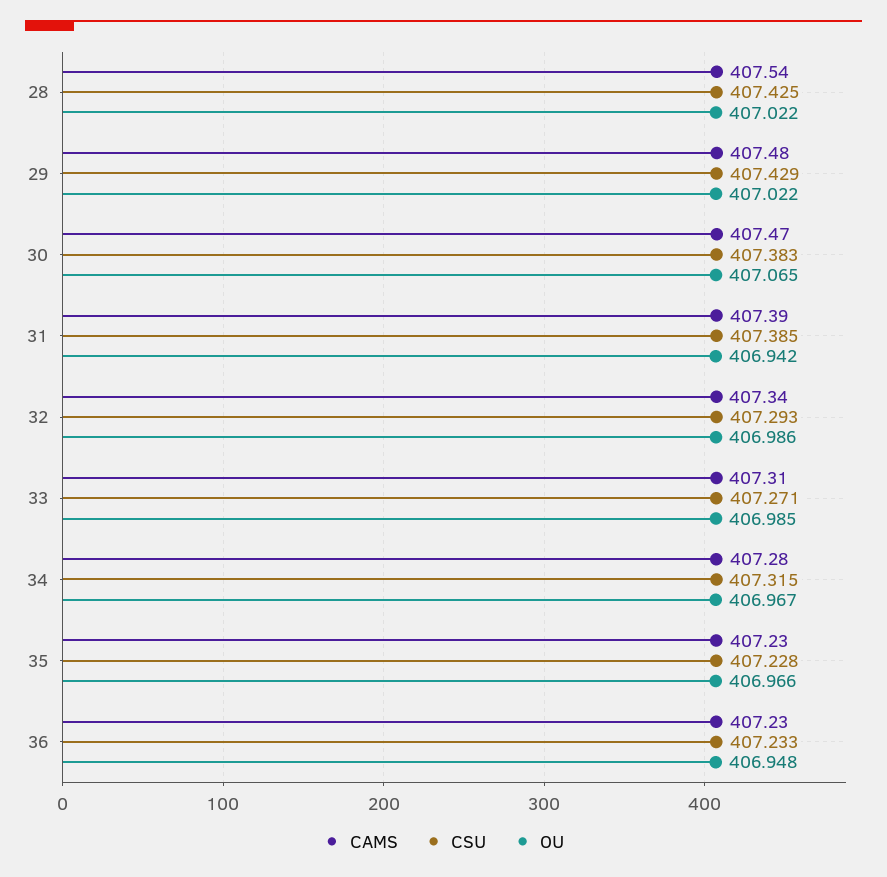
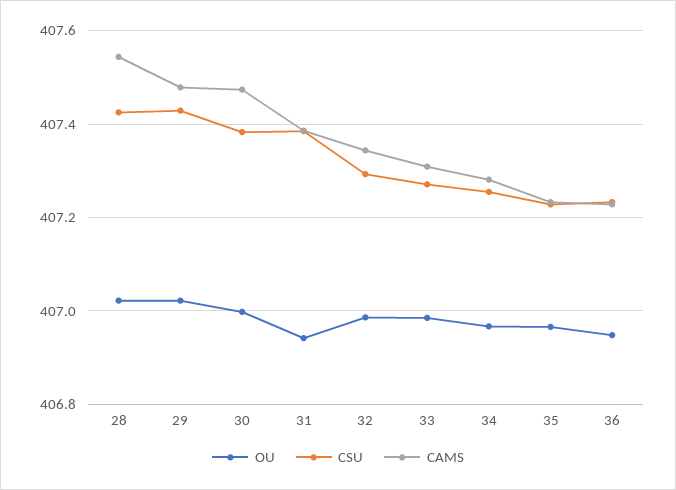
  {
    "CAMS": {
      "28": 407.54,
      "29": 407.48,
      "30": 407.47,
      "31": 407.39,
      "32": 407.34,
      "33": 407.31,
      "34": 407.28,
      "35": 407.23,
      "36": 407.23
    },
    "CSU": {
      "28": 407.425,
      "29": 407.429,
      "30": 407.383,
      "31": 407.385,
      "32": 407.293,
      "33": 407.271,
-     "34": 407.315,
+     "34": 407.26,
      "35": 407.228,
      "36": 407.233
    },
    "OU": {
      "28": 407.022,
      "29": 407.022,
-     "30": 407.065,
+     "30": 407,
      "31": 406.942,
      "32": 406.986,
      "33": 406.985,
      "34": 406.967,
      "35": 406.966,
      "36": 406.948
    }
  }

